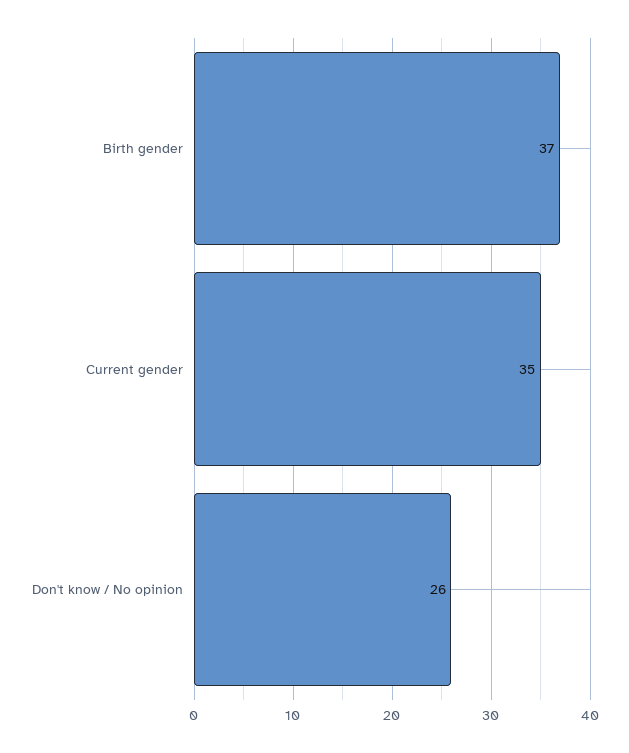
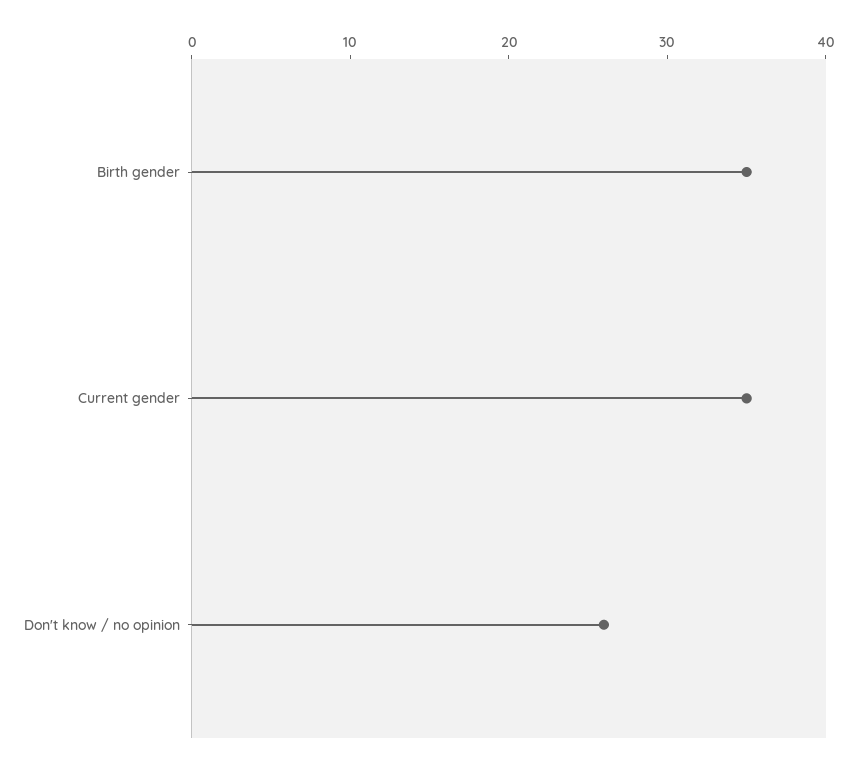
  {
-   "Birth gender": 37,
+   "Birth gender": 35,
    "Current gender": 35,
    "Don't know / No opinion": 26
  }

